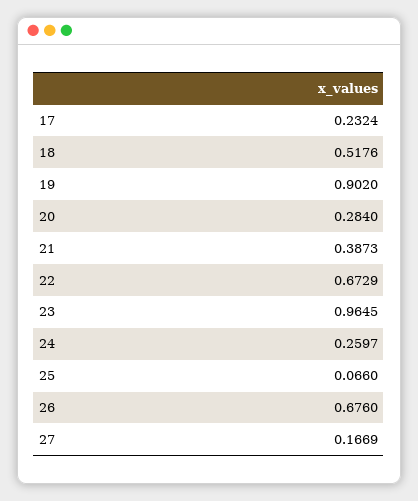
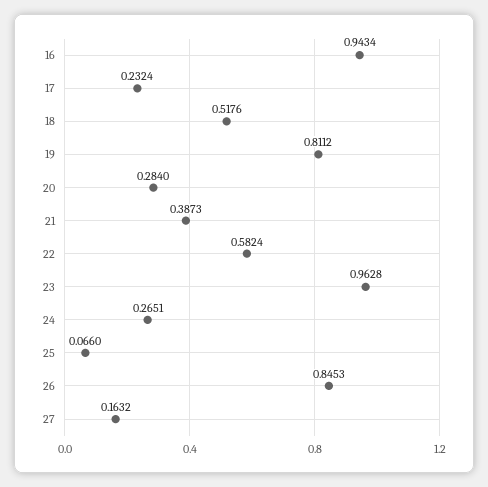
  {
    "17": 0.2324,
    "18": 0.5176,
-   "19": 0.902,
+   "19": 0.8112,
    "20": 0.284,
    "21": 0.3873,
-   "22": 0.6729,
+   "22": 0.5824,
-   "23": 0.9645,
+   "23": 0.9628,
-   "24": 0.2597,
+   "24": 0.2651,
    "25": 0.066,
-   "26": 0.676,
+   "26": 0.8453,
-   "27": 0.1669
+   "27": 0.1632,
+   "16": 0.9434
  }

